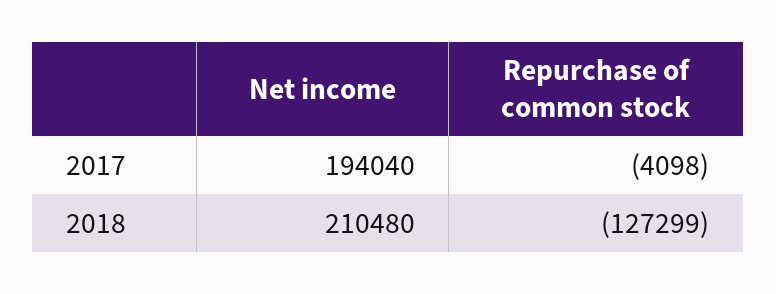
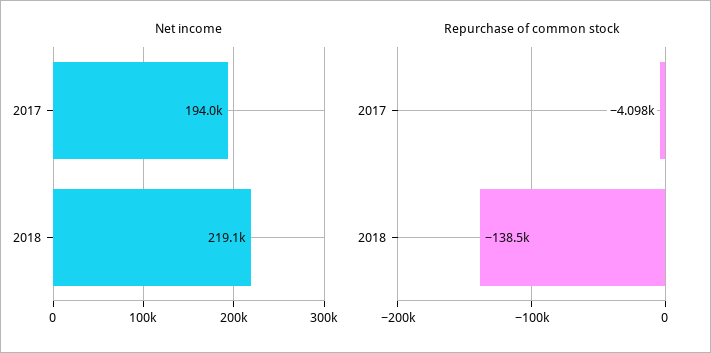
  {
    "Net income": {
      "2017": 194040,
-     "2018": 210480
+     "2018": 219100
    },
    "Repurchase of common stock": {
      "2017": -4098,
-     "2018": -127299
+     "2018": -138500
    }
  }

